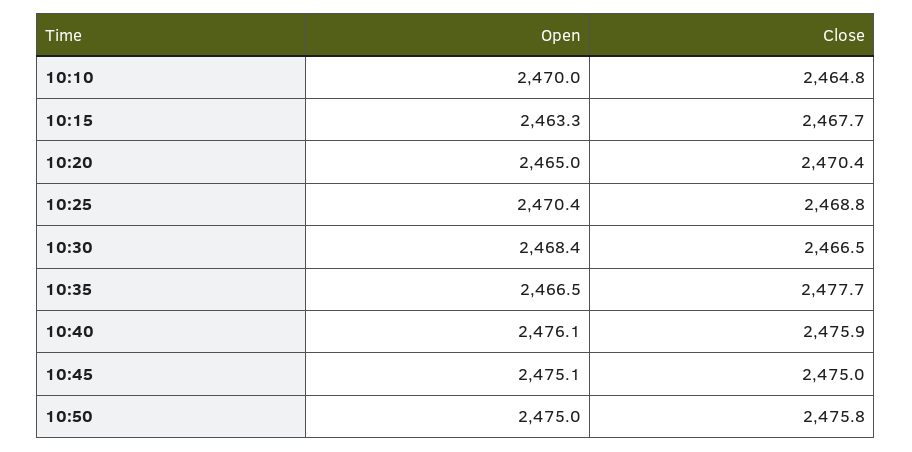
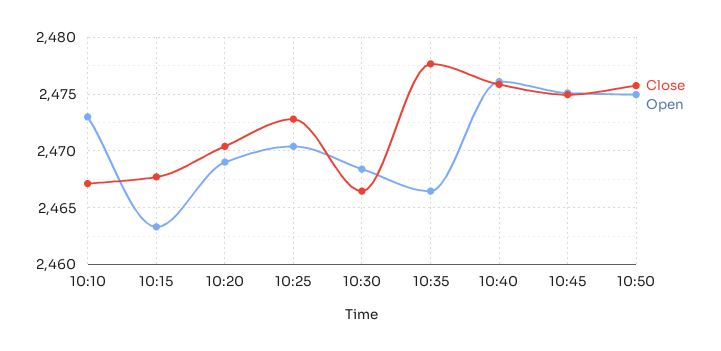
  {
    "Open": {
-     "10:10": 2470,
+     "10:10": 2473,
      "10:15": 2463.3,
-     "10:20": 2465,
+     "10:20": 2469,
      "10:25": 2470.4,
      "10:30": 2468.4,
      "10:35": 2466.5,
      "10:40": 2476.1,
      "10:45": 2475.1,
      "10:50": 2475
    },
    "Close": {
-     "10:10": 2464.8,
+     "10:10": 2467,
      "10:15": 2467.7,
      "10:20": 2470.4,
-     "10:25": 2468.8,
+     "10:25": 2473,
      "10:30": 2466.5,
      "10:35": 2477.7,
      "10:40": 2475.9,
      "10:45": 2475,
      "10:50": 2475.8
    }
  }

